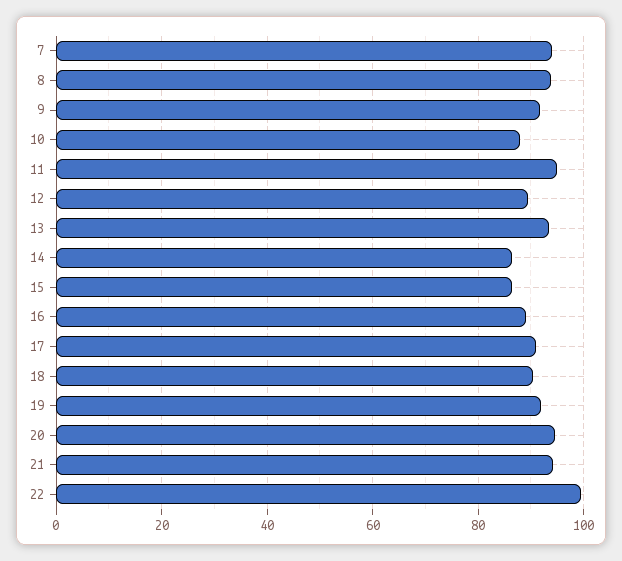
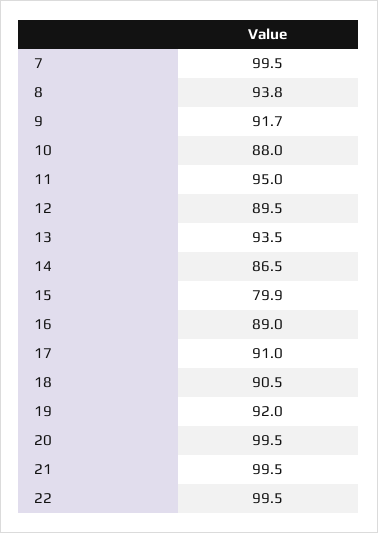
  {
-   "7": 94,
+   "7": 99.5,
    "8": 93.8,
    "9": 91.7,
    "10": 88,
    "11": 95,
    "12": 89.5,
    "13": 93.5,
    "14": 86.5,
-   "15": 86,
+   "15": 79.9,
    "16": 89,
    "17": 91,
    "18": 90.5,
    "19": 92,
-   "20": 94,
+   "20": 99.5,
-   "21": 94,
+   "21": 99.5,
    "22": 99.5
  }

